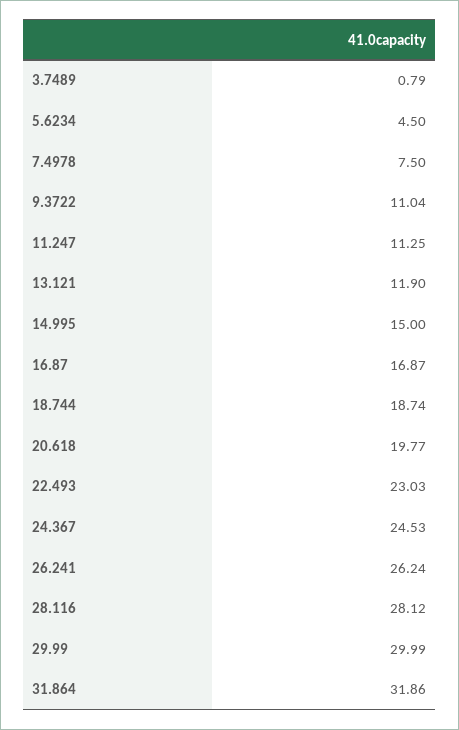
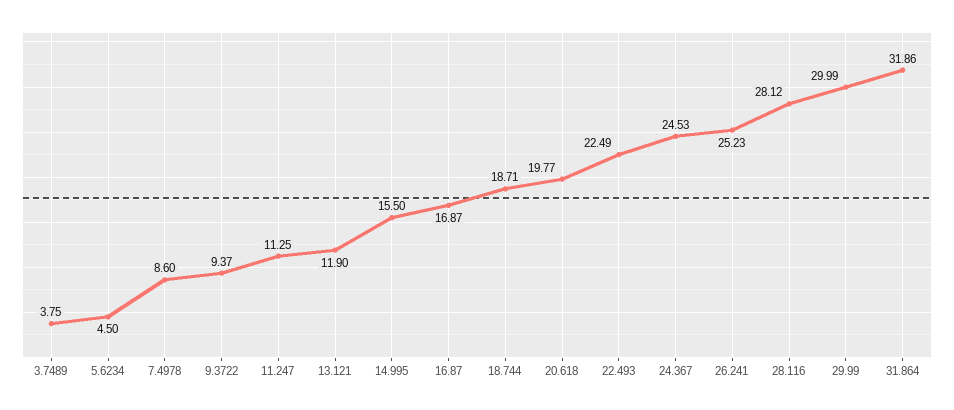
  {
-   "3.7489": 0.79,
+   "3.7489": 3.75,
    "5.6234": 4.5,
-   "7.4978": 7.5,
+   "7.4978": 8.6,
-   "9.3722": 11.04,
+   "9.3722": 9.37,
    "11.247": 11.25,
    "13.121": 11.9,
-   "14.995": 15,
+   "14.995": 15.5,
    "16.87": 16.87,
-   "18.744": 18.74,
+   "18.744": 18.71,
    "20.618": 19.77,
-   "22.493": 23.03,
+   "22.493": 22.49,
    "24.367": 24.53,
-   "26.241": 26.24,
+   "26.241": 25.23,
    "28.116": 28.12,
    "29.99": 29.99,
    "31.864": 31.86
  }

